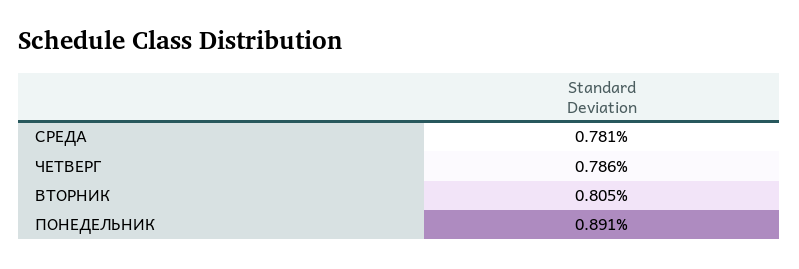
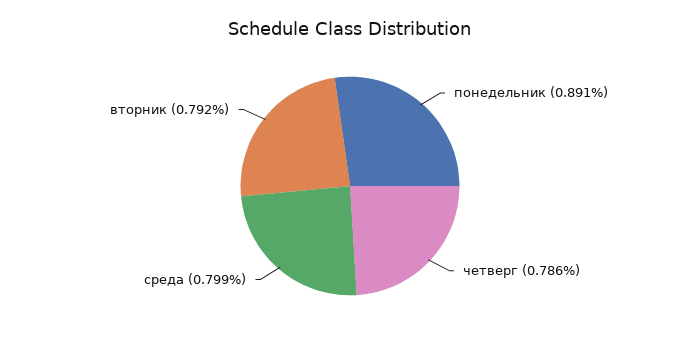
  {
-   "СРЕДА": 0.781,
+   "СРЕДА": 0.799,
    "ЧЕТВЕРГ": 0.786,
-   "ВТОРНИК": 0.805,
+   "ВТОРНИК": 0.792,
    "ПОНЕДЕЛЬНИК": 0.891
  }

